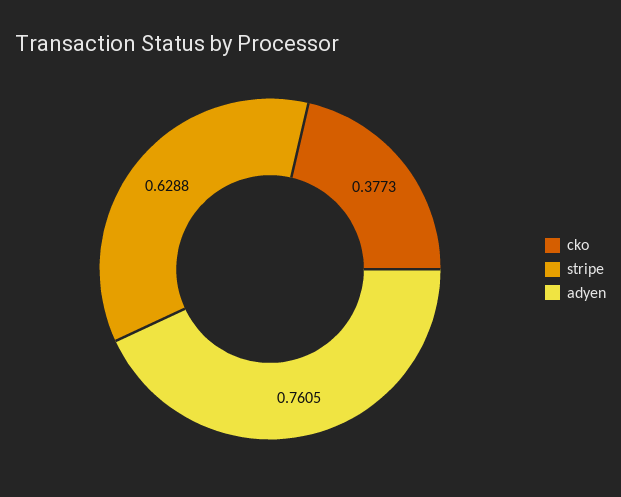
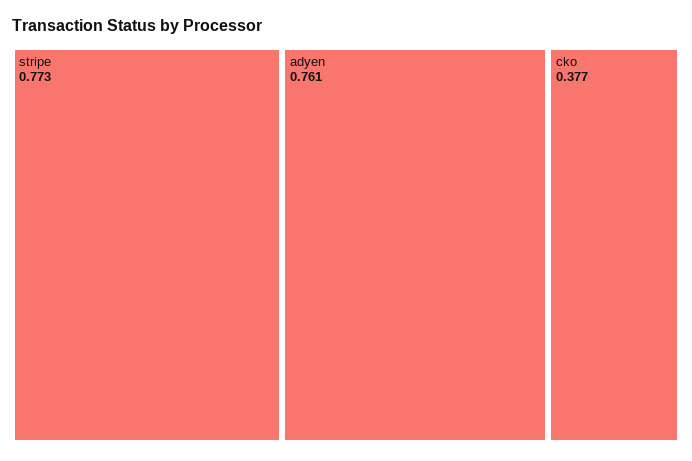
  {
    "cko": 0.3773,
-   "stripe": 0.6288,
+   "stripe": 0.773,
    "adyen": 0.7605
  }

